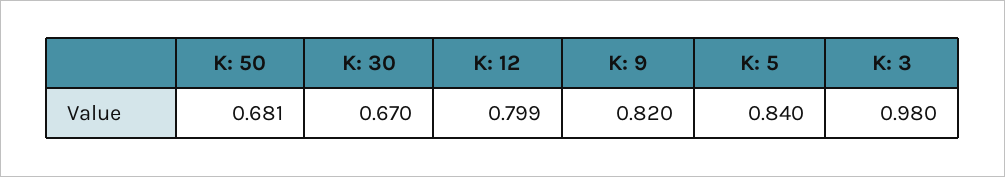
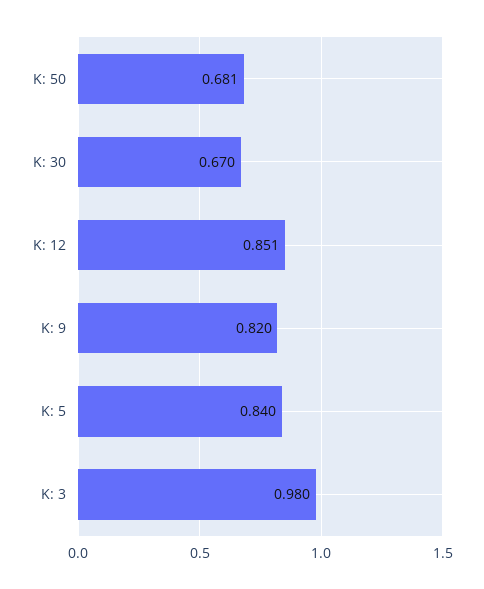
  {
    "K: 50": 0.681,
    "K: 30": 0.67,
-   "K: 12": 0.799,
+   "K: 12": 0.851,
    "K: 9": 0.82,
    "K: 5": 0.84,
    "K: 3": 0.98
  }

